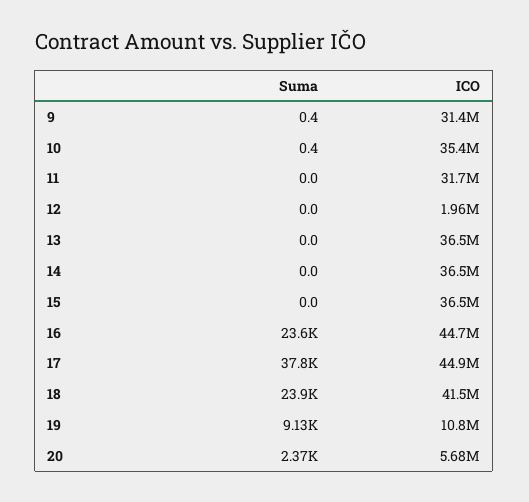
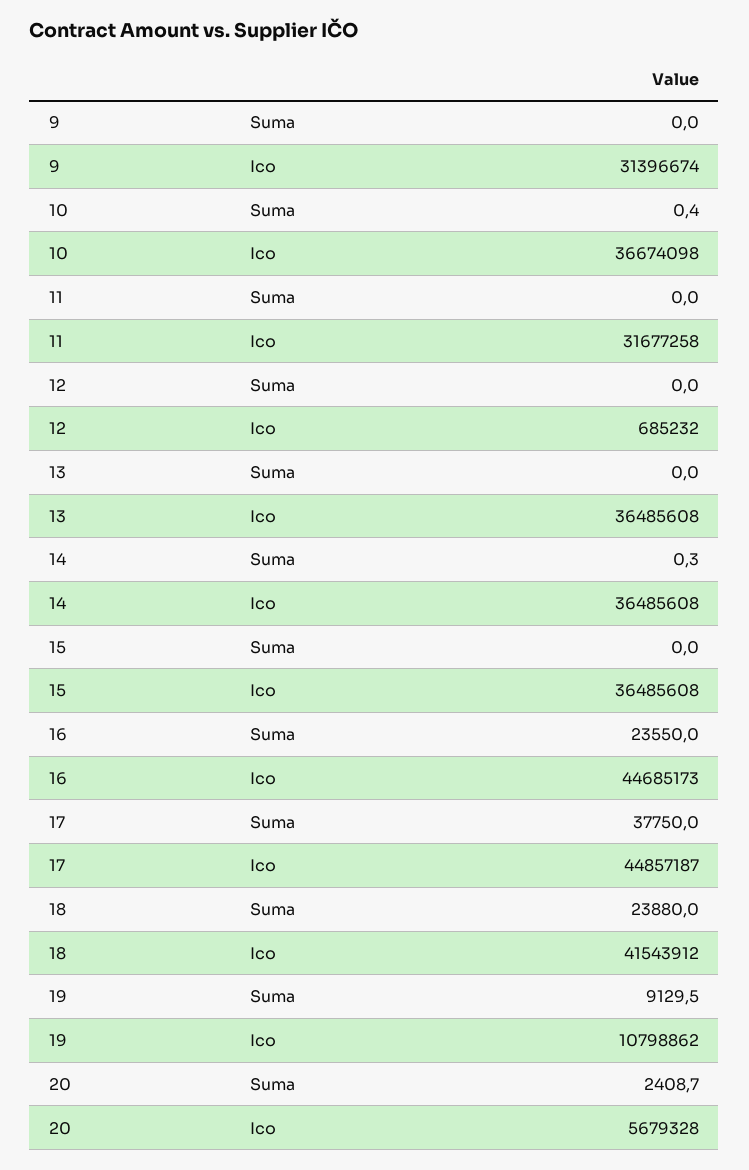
  {
    "Suma": {
-     "9": 0.4,
+     "9": 0,
      "10": 0.4,
      "11": 0,
      "12": 0,
      "13": 0,
-     "14": 0,
+     "14": 0.3,
      "15": 0,
      "16": 23550,
      "17": 37750,
      "18": 23880,
      "19": 9129.5,
-     "20": 2370
+     "20": 2408.7
    },
    "ICO": {
      "9": 31396674,
-     "10": 35400000,
+     "10": 36674098,
      "11": 31677258,
-     "12": 1960000,
+     "12": 685232,
      "13": 36485608,
      "14": 36485608,
      "15": 36485608,
      "16": 44685173,
      "17": 44857187,
      "18": 41543912,
      "19": 10798862,
      "20": 5679328
    }
  }

